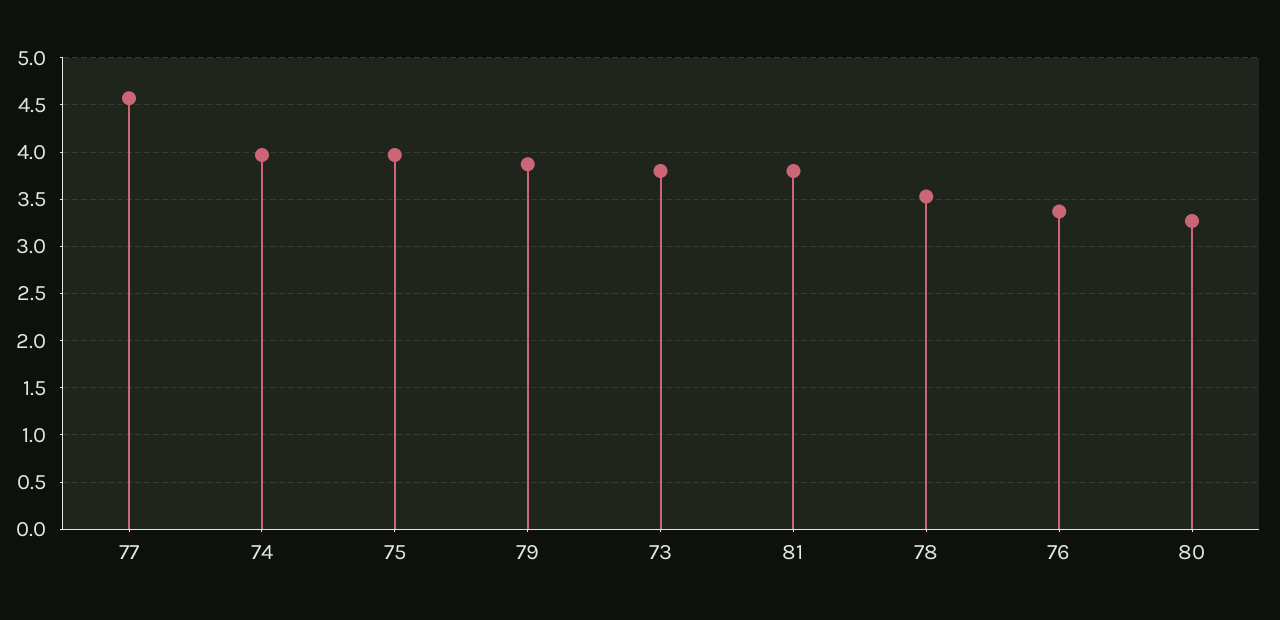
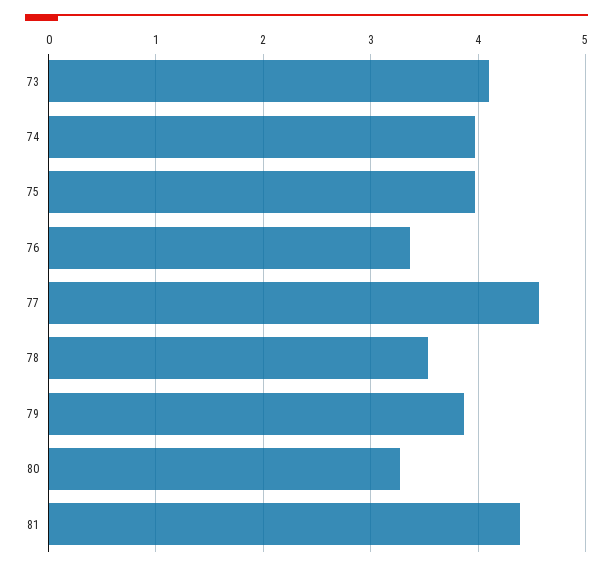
  {
    "77": 4.6,
    "74": 4,
    "75": 4,
    "79": 3.9,
-   "73": 3.8,
+   "73": 4.1,
-   "81": 3.8,
+   "81": 4.4,
    "78": 3.5,
    "76": 3.4,
    "80": 3.3
  }

